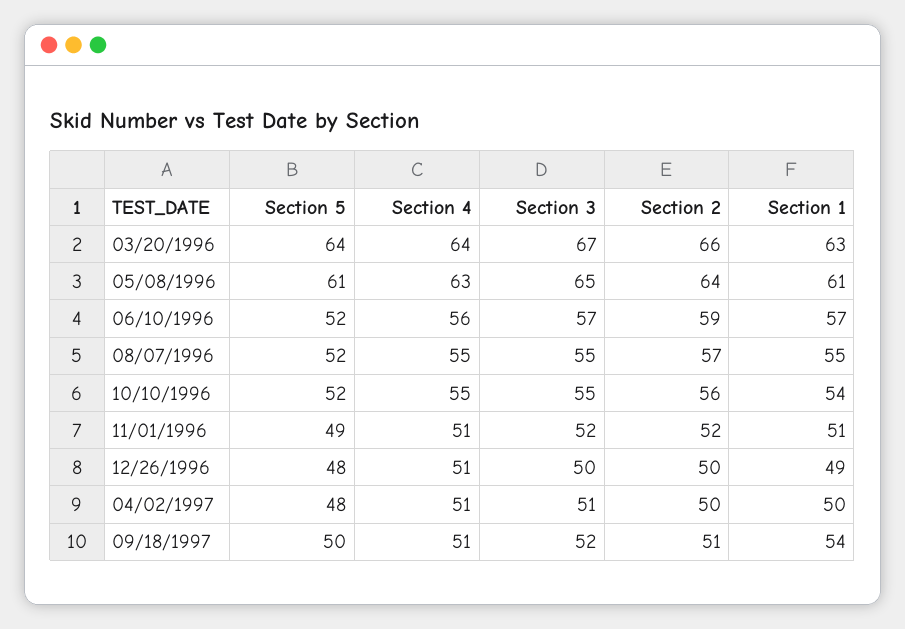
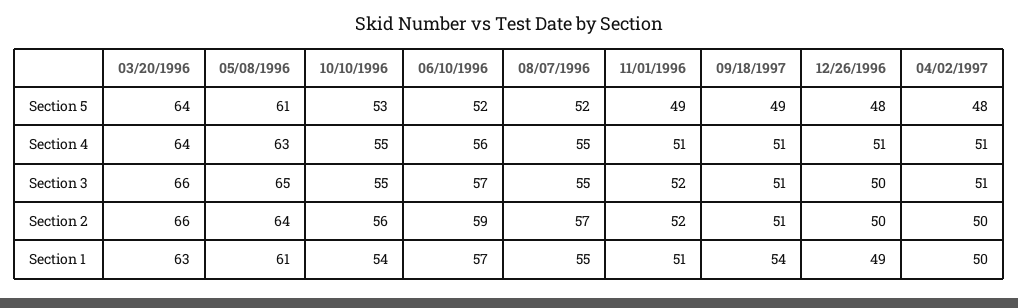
  {
    "Section 5": {
      "03/20/1996": 64,
      "05/08/1996": 61,
      "06/10/1996": 52,
      "08/07/1996": 52,
-     "10/10/1996": 52,
+     "10/10/1996": 53,
      "11/01/1996": 49,
      "12/26/1996": 48,
      "04/02/1997": 48,
-     "09/18/1997": 50
+     "09/18/1997": 49
    },
    "Section 4": {
      "03/20/1996": 64,
      "05/08/1996": 63,
      "06/10/1996": 56,
      "08/07/1996": 55,
      "10/10/1996": 55,
      "11/01/1996": 51,
      "12/26/1996": 51,
      "04/02/1997": 51,
      "09/18/1997": 51
    },
    "Section 3": {
-     "03/20/1996": 67,
+     "03/20/1996": 66,
      "05/08/1996": 65,
      "06/10/1996": 57,
      "08/07/1996": 55,
      "10/10/1996": 55,
      "11/01/1996": 52,
      "12/26/1996": 50,
      "04/02/1997": 51,
-     "09/18/1997": 52
+     "09/18/1997": 51
    },
    "Section 2": {
      "03/20/1996": 66,
      "05/08/1996": 64,
      "06/10/1996": 59,
      "08/07/1996": 57,
      "10/10/1996": 56,
      "11/01/1996": 52,
      "12/26/1996": 50,
      "04/02/1997": 50,
      "09/18/1997": 51
    },
    "Section 1": {
      "03/20/1996": 63,
      "05/08/1996": 61,
      "06/10/1996": 57,
      "08/07/1996": 55,
      "10/10/1996": 54,
      "11/01/1996": 51,
      "12/26/1996": 49,
      "04/02/1997": 50,
      "09/18/1997": 54
    }
  }

